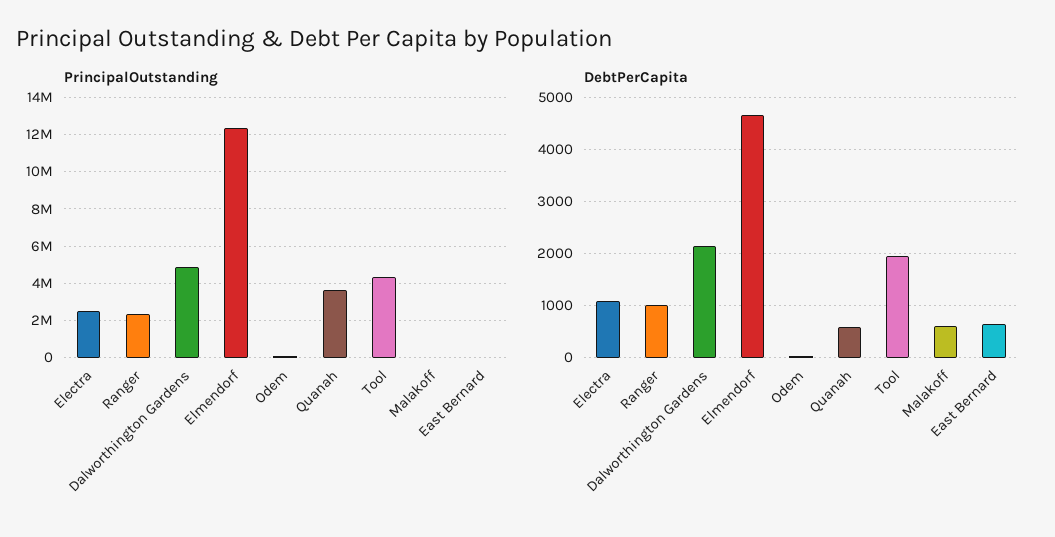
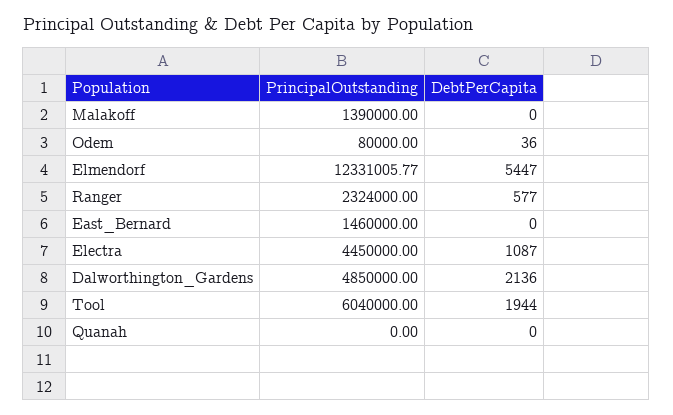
  {
    "PrincipalOutstanding": {
-     "Electra": 2500000,
+     "Electra": 4450000,
      "Ranger": 2324000,
      "Dalworthington Gardens": 4850000,
      "Elmendorf": 12331005.77,
      "Odem": 80000,
-     "Quanah": 3500000,
+     "Quanah": 0,
-     "Tool": 4500000,
+     "Tool": 6040000,
-     "Malakoff": 0,
+     "Malakoff": 1390000,
-     "East Bernard": 0
+     "East Bernard": 1460000
    },
    "DebtPerCapita": {
      "Electra": 1087,
-     "Ranger": 1000,
+     "Ranger": 577,
      "Dalworthington Gardens": 2136,
-     "Elmendorf": 4600,
+     "Elmendorf": 5447,
      "Odem": 36,
-     "Quanah": 600,
+     "Quanah": 0,
      "Tool": 1944,
-     "Malakoff": 600,
+     "Malakoff": 0,
-     "East Bernard": 600
+     "East Bernard": 0
    }
  }

